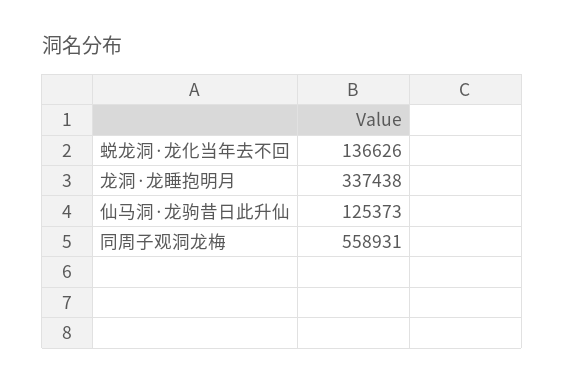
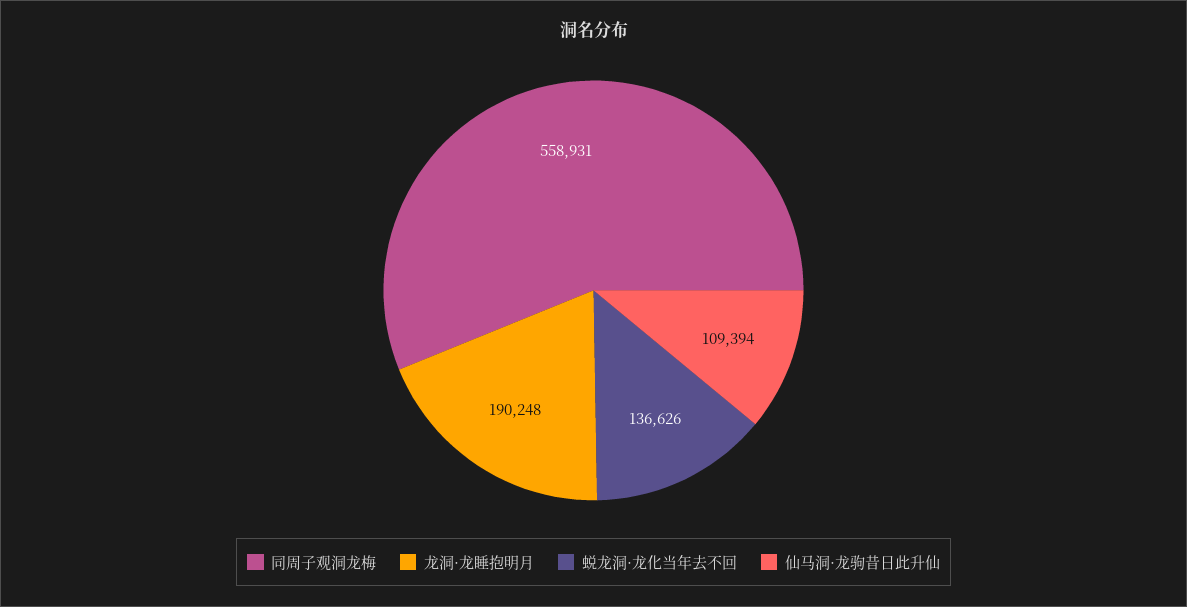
  {
    "蜕龙洞·龙化当年去不回": 136626,
-   "龙洞·龙睡抱明月": 337438,
+   "龙洞·龙睡抱明月": 190248,
-   "仙马洞·龙驹昔日此升仙": 125373,
+   "仙马洞·龙驹昔日此升仙": 109394,
    "同周子观洞龙梅": 558931
  }

